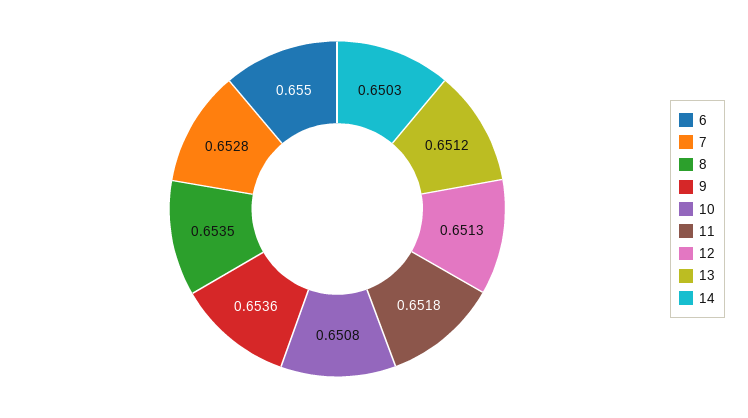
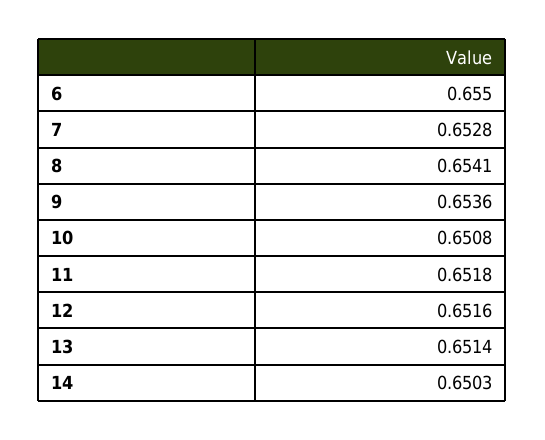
  {
    "6": 0.655,
    "7": 0.6528,
-   "8": 0.6535,
+   "8": 0.6541,
    "9": 0.6536,
    "10": 0.6508,
    "11": 0.6518,
-   "12": 0.6513,
+   "12": 0.6516,
-   "13": 0.6512,
+   "13": 0.6514,
    "14": 0.6503
  }

